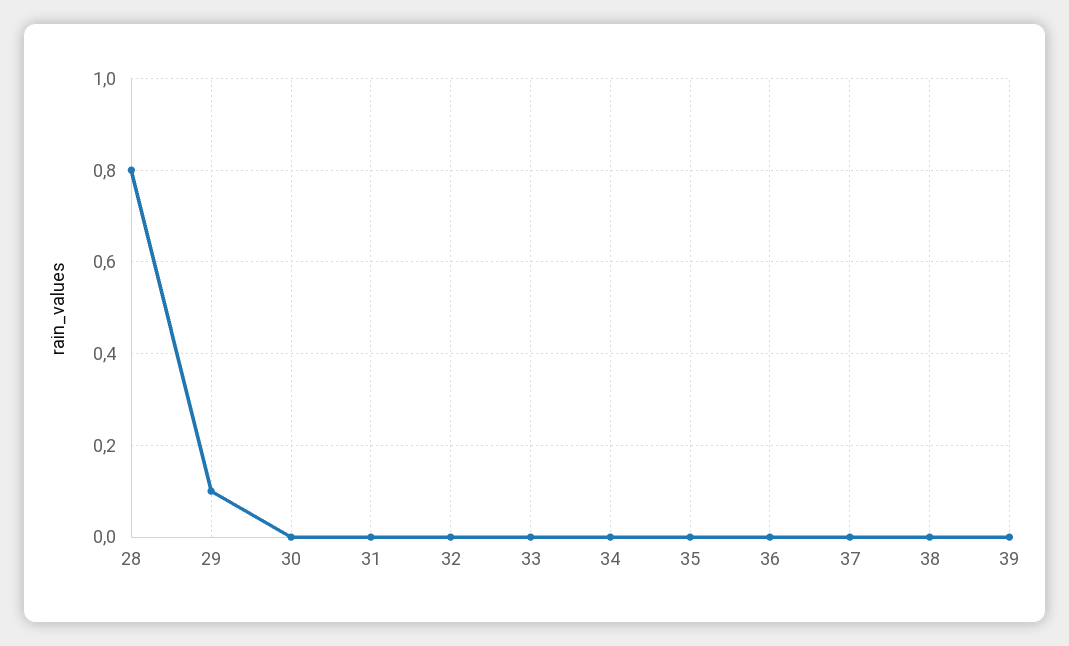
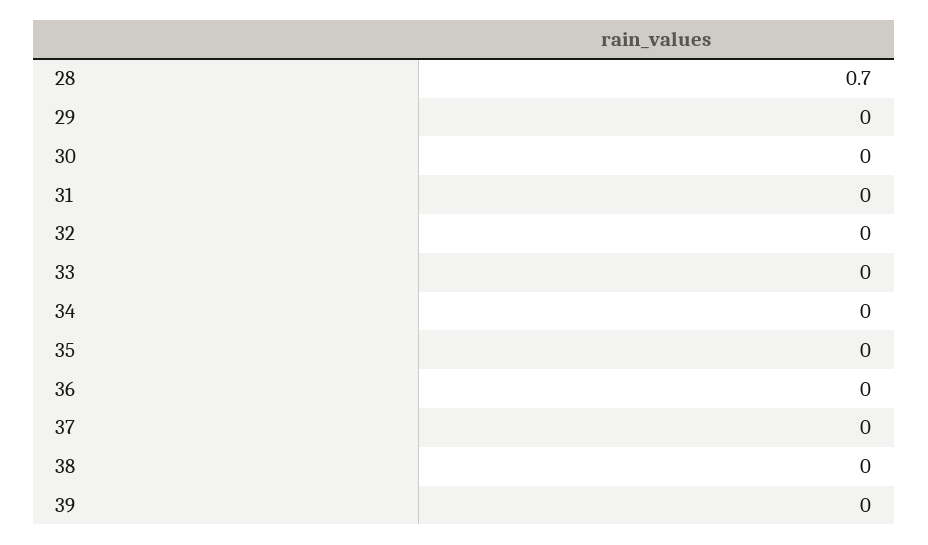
  {
-   "28": 0.8,
+   "28": 0.7,
-   "29": 0.1,
+   "29": 0,
    "30": 0,
    "31": 0,
    "32": 0,
    "33": 0,
    "34": 0,
    "35": 0,
    "36": 0,
    "37": 0,
    "38": 0,
    "39": 0
  }

